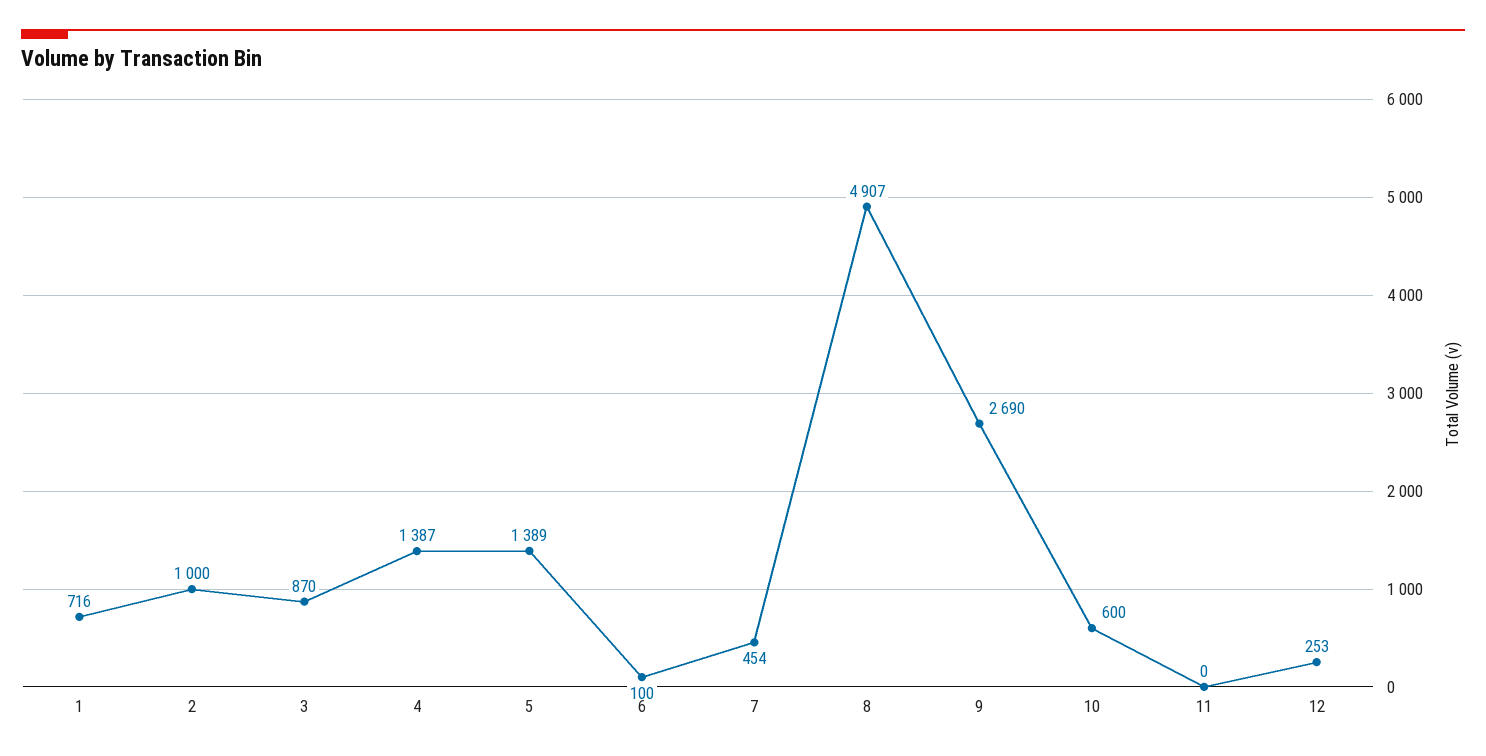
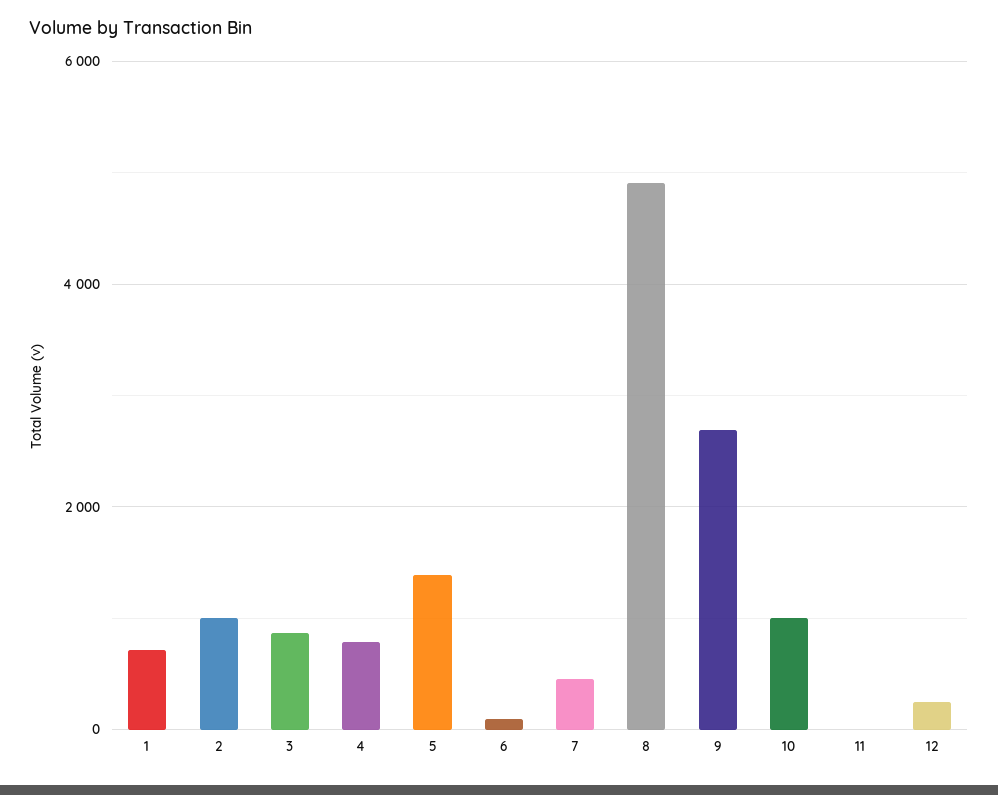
  {
    "1": 716,
    "2": 1000,
    "3": 870,
-   "4": 1387,
+   "4": 800,
    "5": 1389,
    "6": 100,
    "7": 454,
    "8": 4907,
    "9": 2690,
-   "10": 600,
+   "10": 1000,
    "11": 0,
    "12": 253
  }

